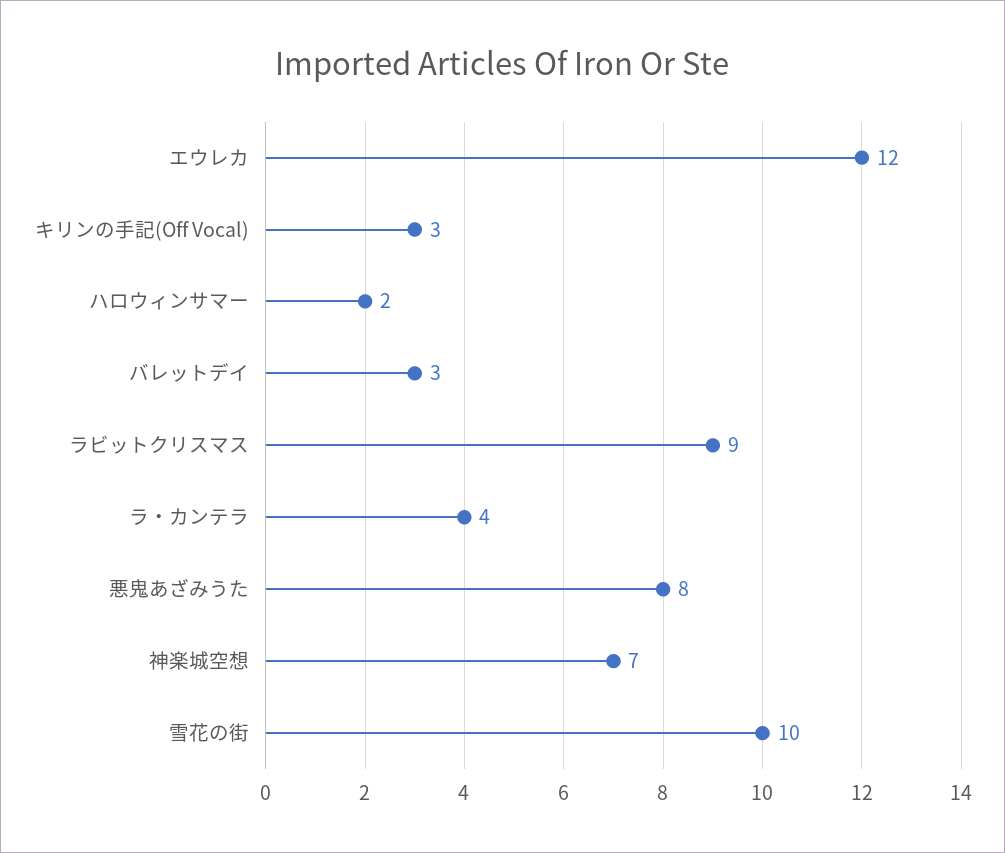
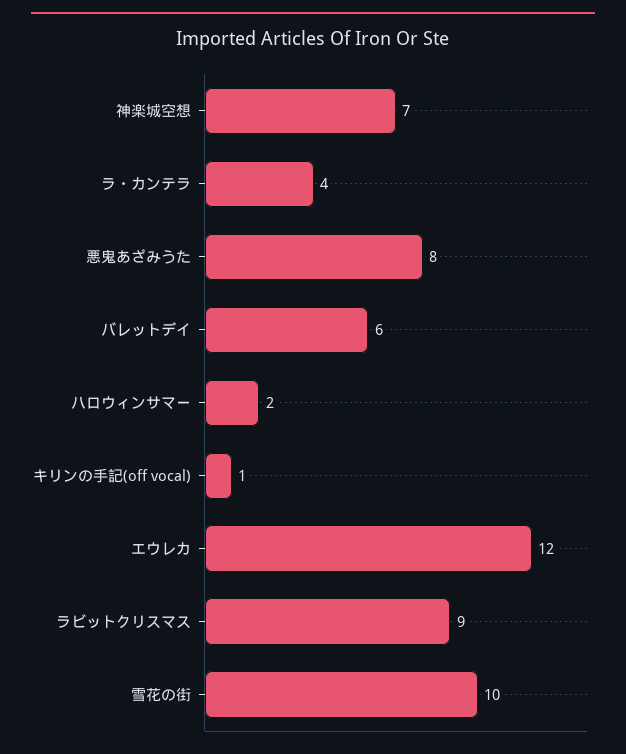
  {
    "エウレカ": 12,
-   "キリンの手記(Off Vocal)": 3,
+   "キリンの手記(Off Vocal)": 1,
    "ハロウィンサマー": 2,
-   "バレットデイ": 3,
+   "バレットデイ": 6,
    "ラビットクリスマス": 9,
    "ラ・カンテラ": 4,
    "悪鬼あざみうた": 8,
    "神楽城空想": 7,
    "雪花の街": 10
  }

